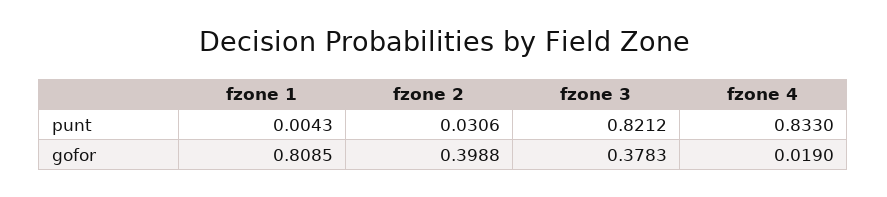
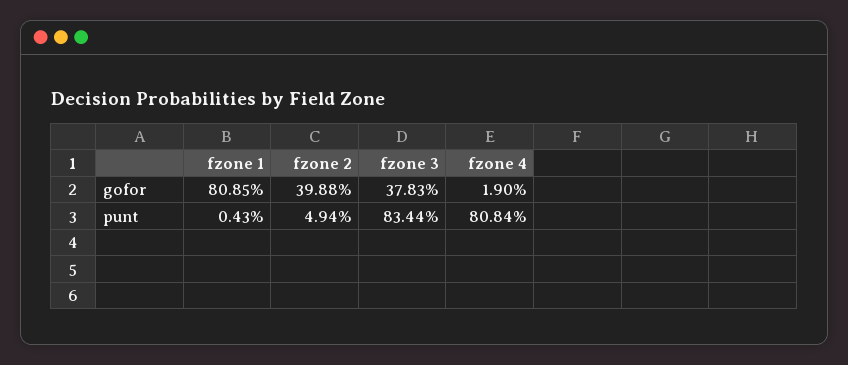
  {
    "fzone 1": {
      "punt": 0.0043,
      "gofor": 0.8085
    },
    "fzone 2": {
-     "punt": 0.0306,
+     "punt": 0.0494,
      "gofor": 0.3988
    },
    "fzone 3": {
-     "punt": 0.8212,
+     "punt": 0.8344,
      "gofor": 0.3783
    },
    "fzone 4": {
-     "punt": 0.833,
+     "punt": 0.8084,
      "gofor": 0.019
    }
  }

